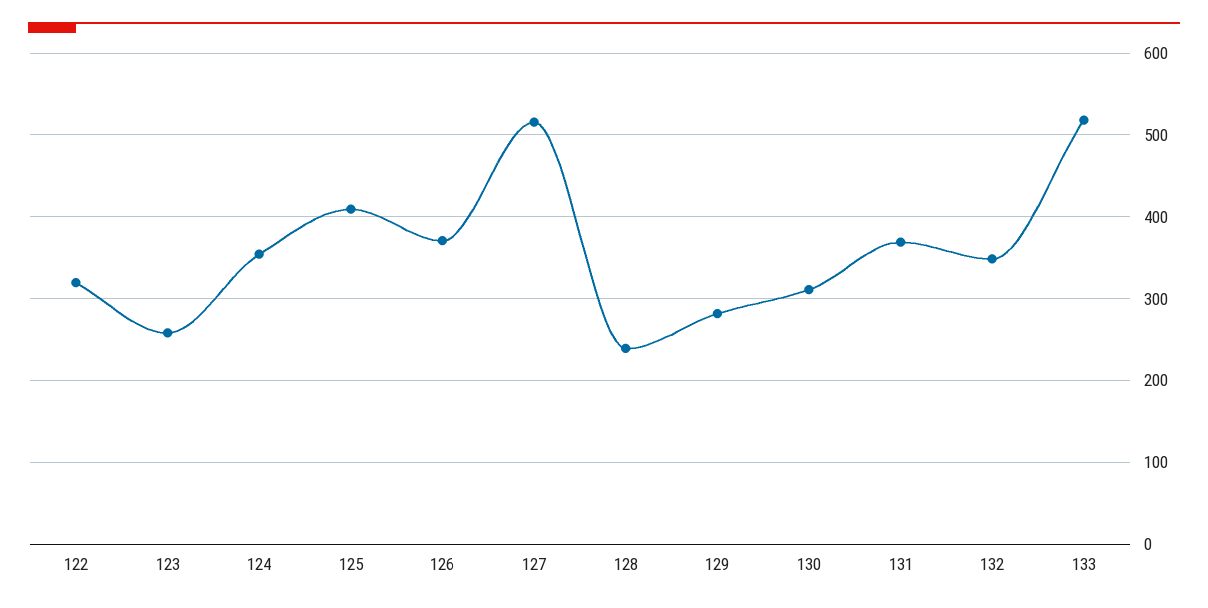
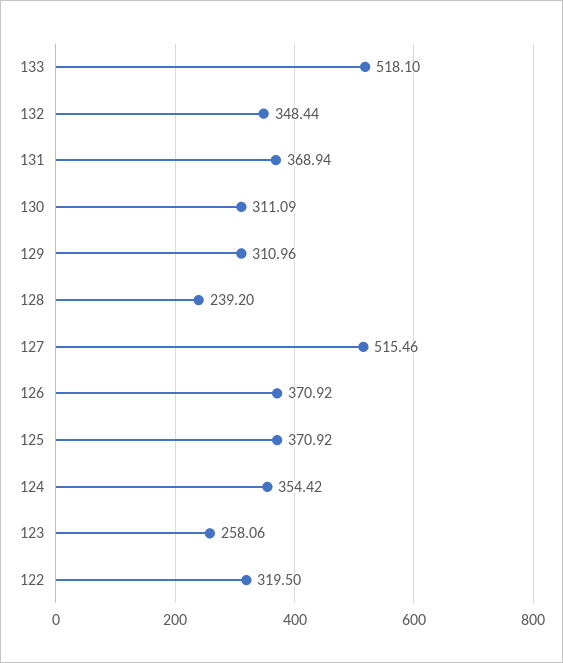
  {
    "122": 319.5,
    "123": 258.06,
    "124": 354.42,
-   "125": 410,
+   "125": 370.92,
    "126": 370.92,
    "127": 515.46,
    "128": 239.2,
-   "129": 280,
+   "129": 310.96,
    "130": 311.09,
    "131": 368.94,
    "132": 348.44,
    "133": 518.1
  }

